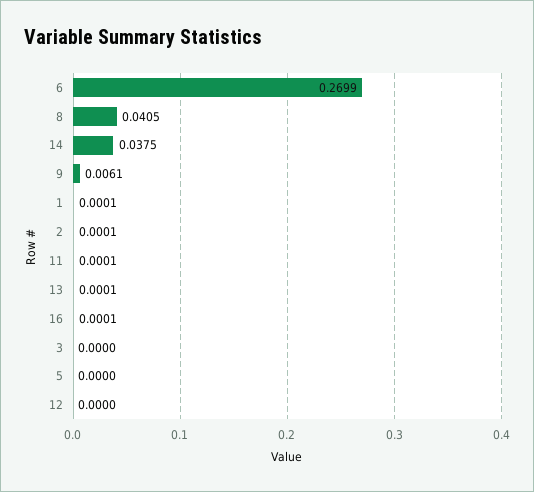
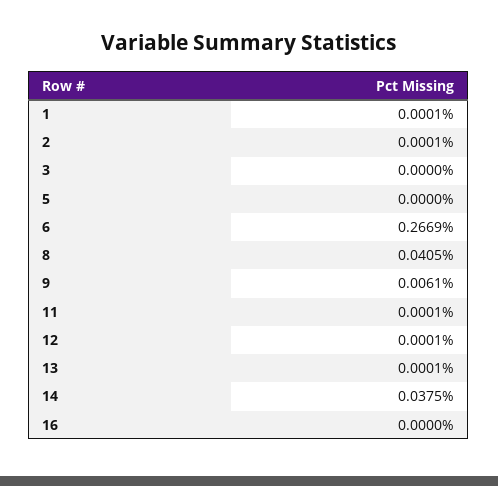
  {
-   "6": 0.2699,
+   "6": 0.2669,
    "8": 0.0405,
    "14": 0.0375,
    "9": 0.0061,
    "1": 0.0001,
    "2": 0.0001,
    "11": 0.0001,
    "13": 0.0001,
-   "16": 0.0001,
+   "16": 0,
    "3": 0,
    "5": 0,
-   "12": 0
+   "12": 0.0001
  }

